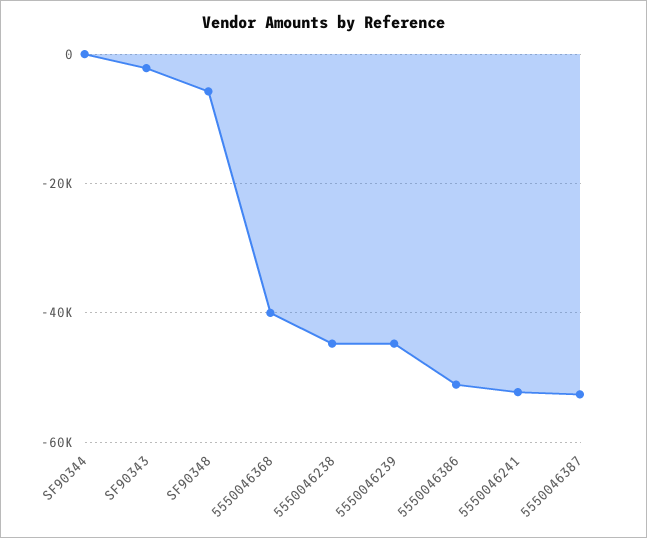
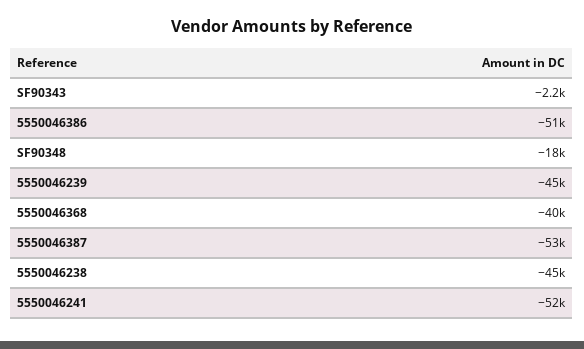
  {
-   "SF90344": 0,
    "SF90343": -2200,
-   "SF90348": -6000,
+   "SF90348": -18000,
    "5550046368": -40000,
    "5550046238": -45000,
    "5550046239": -45000,
    "5550046386": -51000,
    "5550046241": -52000,
    "5550046387": -53000
  }

